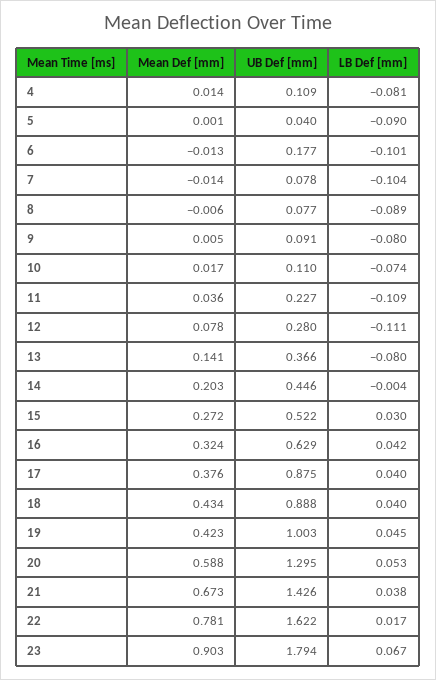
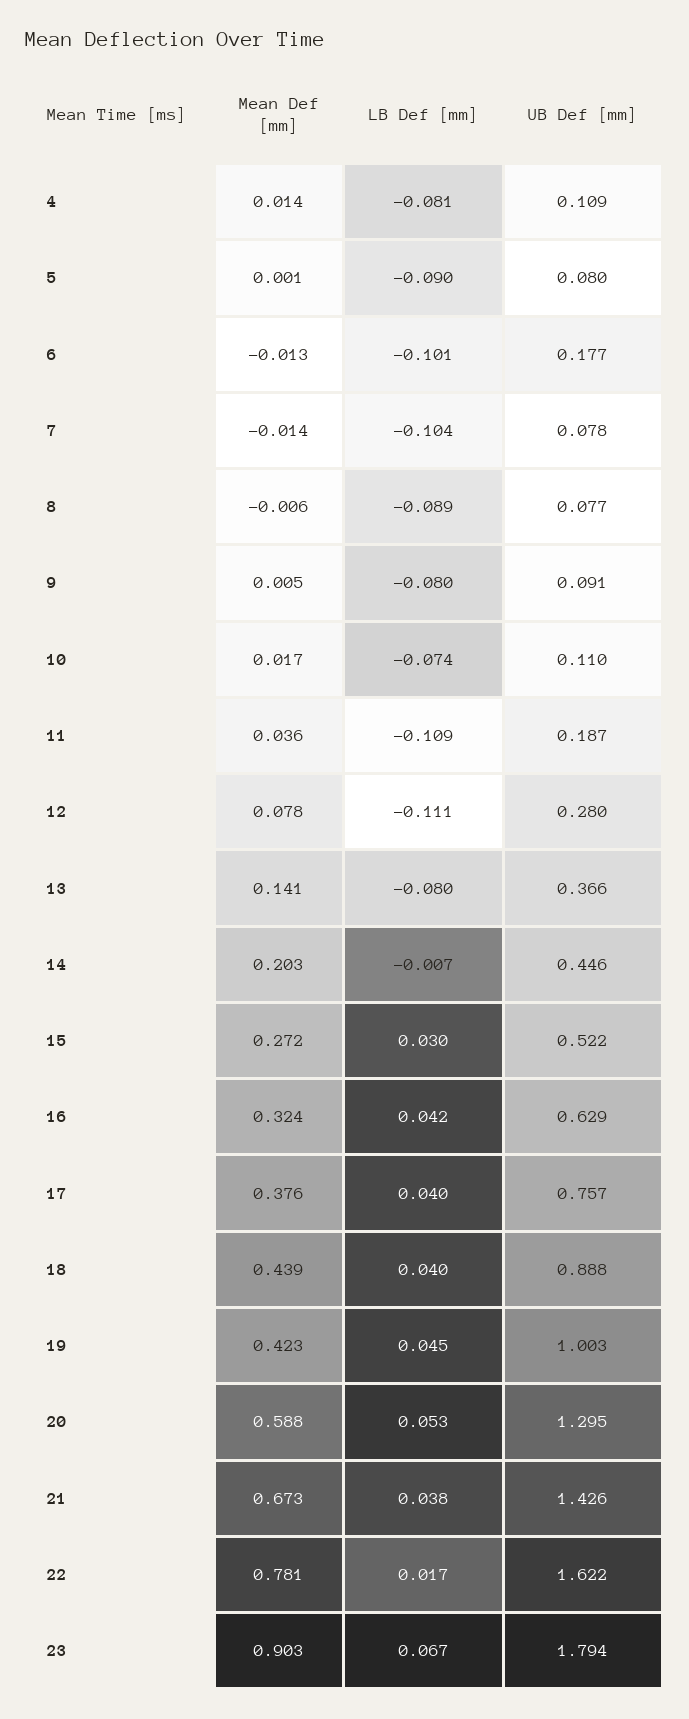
  {
    "Mean Def [mm]": {
      "4": 0.014,
      "5": 0.001,
      "6": -0.013,
      "7": -0.014,
      "8": -0.006,
      "9": 0.005,
      "10": 0.017,
      "11": 0.036,
      "12": 0.078,
      "13": 0.141,
      "14": 0.203,
      "15": 0.272,
      "16": 0.324,
      "17": 0.376,
-     "18": 0.434,
+     "18": 0.439,
      "19": 0.423,
      "20": 0.588,
      "21": 0.673,
      "22": 0.781,
      "23": 0.903
    },
    "UB Def [mm]": {
      "4": 0.109,
-     "5": 0.04,
+     "5": 0.08,
      "6": 0.177,
      "7": 0.078,
      "8": 0.077,
      "9": 0.091,
      "10": 0.11,
-     "11": 0.227,
+     "11": 0.187,
      "12": 0.28,
      "13": 0.366,
      "14": 0.446,
      "15": 0.522,
      "16": 0.629,
-     "17": 0.875,
+     "17": 0.757,
      "18": 0.888,
      "19": 1.003,
      "20": 1.295,
      "21": 1.426,
      "22": 1.622,
      "23": 1.794
    },
    "LB Def [mm]": {
      "4": -0.081,
      "5": -0.09,
      "6": -0.101,
      "7": -0.104,
      "8": -0.089,
      "9": -0.08,
      "10": -0.074,
      "11": -0.109,
      "12": -0.111,
      "13": -0.08,
-     "14": -0.004,
+     "14": -0.007,
      "15": 0.03,
      "16": 0.042,
      "17": 0.04,
      "18": 0.04,
      "19": 0.045,
      "20": 0.053,
      "21": 0.038,
      "22": 0.017,
      "23": 0.067
    }
  }

